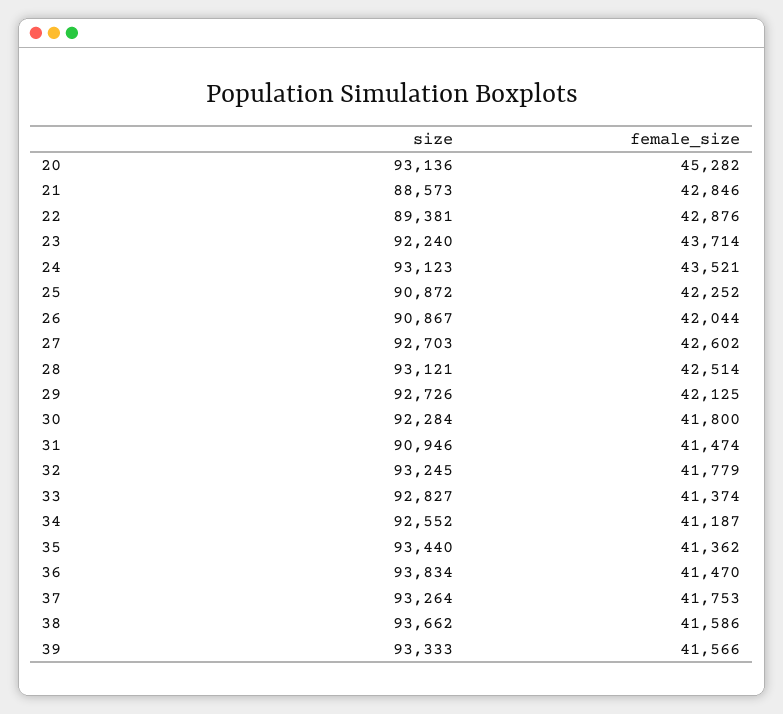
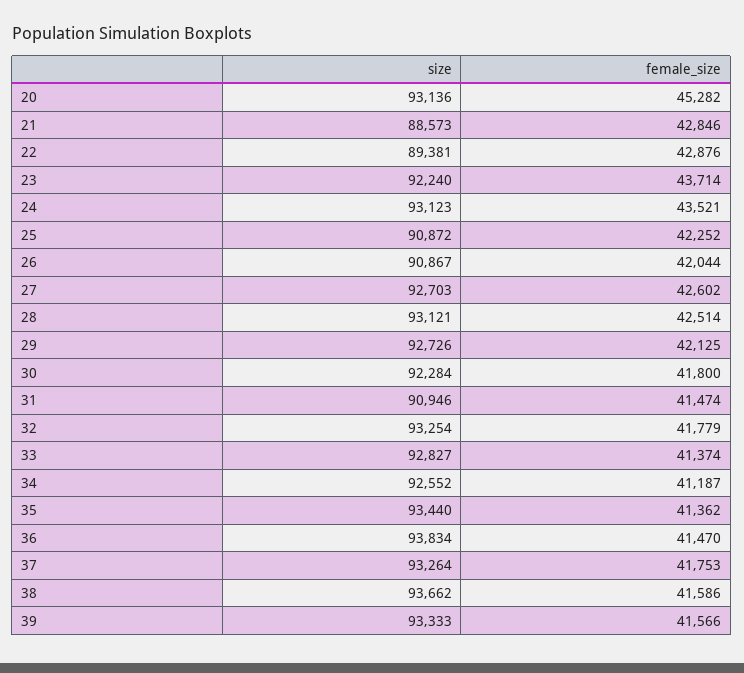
  {
    "size": {
      "20": 93136,
      "21": 88573,
      "22": 89381,
      "23": 92240,
      "24": 93123,
      "25": 90872,
      "26": 90867,
      "27": 92703,
      "28": 93121,
      "29": 92726,
      "30": 92284,
      "31": 90946,
-     "32": 93245,
+     "32": 93254,
      "33": 92827,
      "34": 92552,
      "35": 93440,
      "36": 93834,
      "37": 93264,
      "38": 93662,
      "39": 93333
    },
    "female_size": {
      "20": 45282,
      "21": 42846,
      "22": 42876,
      "23": 43714,
      "24": 43521,
      "25": 42252,
      "26": 42044,
      "27": 42602,
      "28": 42514,
      "29": 42125,
      "30": 41800,
      "31": 41474,
      "32": 41779,
      "33": 41374,
      "34": 41187,
      "35": 41362,
      "36": 41470,
      "37": 41753,
      "38": 41586,
      "39": 41566
    }
  }

